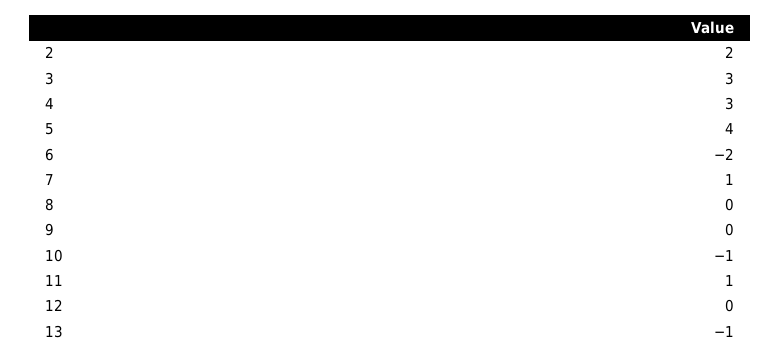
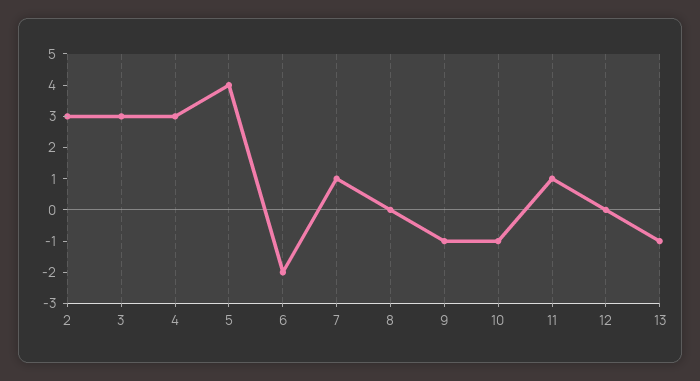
  {
-   "2": 2,
+   "2": 3,
    "3": 3,
    "4": 3,
    "5": 4,
    "6": -2,
    "7": 1,
    "8": 0,
-   "9": 0,
+   "9": -1,
    "10": -1,
    "11": 1,
    "12": 0,
    "13": -1
  }

